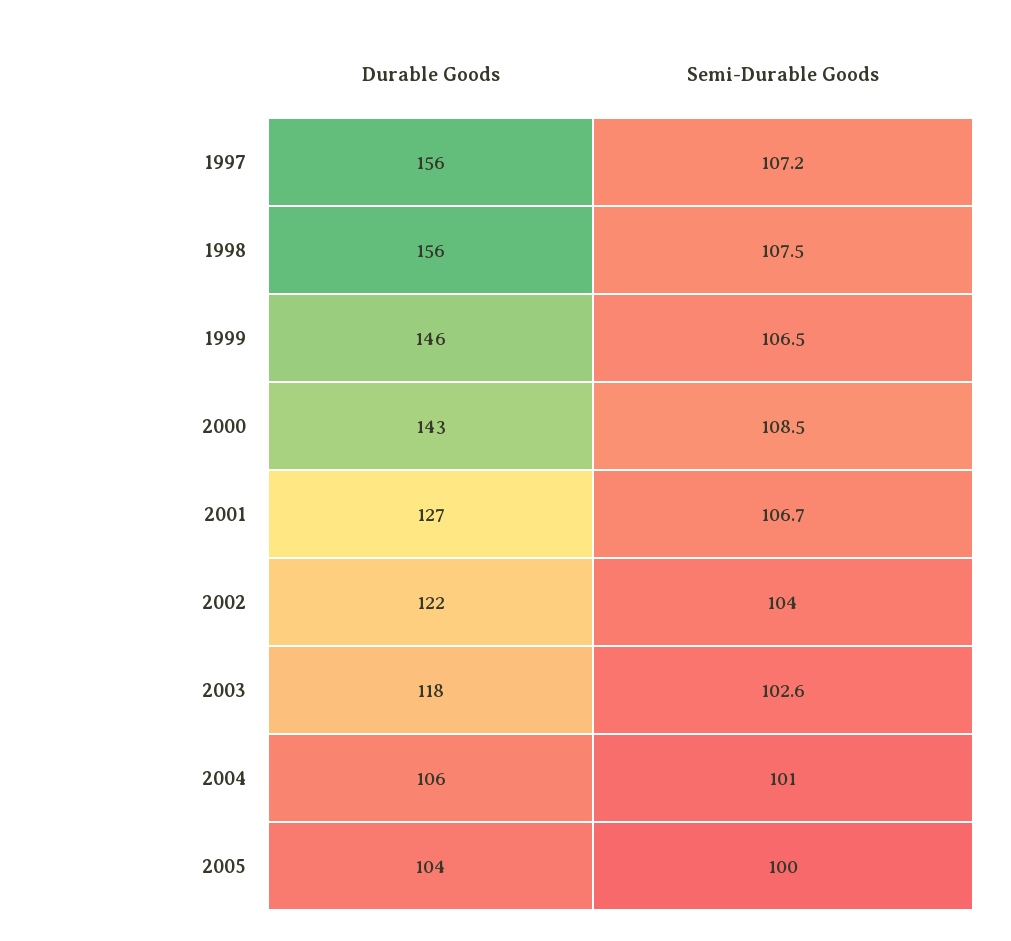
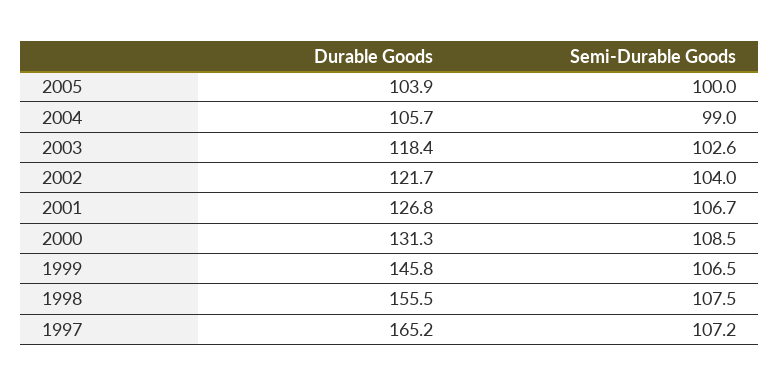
  {
    "Durable Goods": {
-     "1997": 156,
+     "1997": 165.2,
      "1998": 155.5,
      "1999": 145.8,
-     "2000": 143,
+     "2000": 131.3,
      "2001": 126.8,
      "2002": 121.7,
      "2003": 118.4,
      "2004": 105.7,
      "2005": 103.9
    },
    "Semi-Durable Goods": {
      "1997": 107.2,
      "1998": 107.5,
      "1999": 106.5,
      "2000": 108.5,
      "2001": 106.7,
      "2002": 104,
      "2003": 102.6,
-     "2004": 101,
+     "2004": 99,
      "2005": 100
    }
  }

